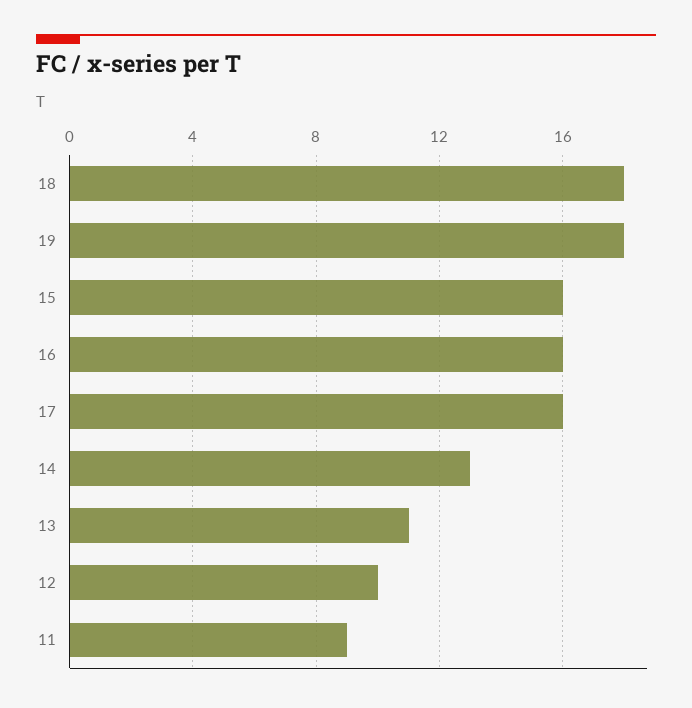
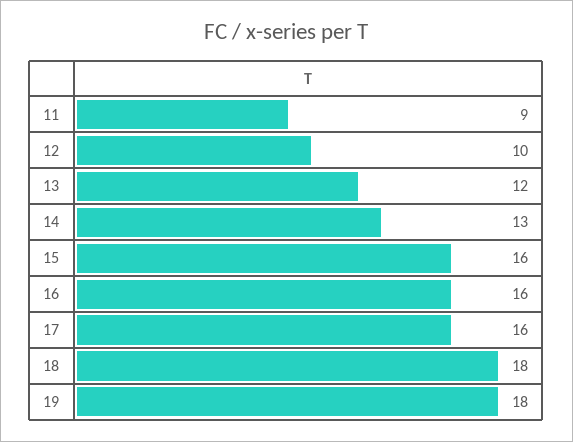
  {
    "18": 18,
    "19": 18,
    "15": 16,
    "16": 16,
    "17": 16,
    "14": 13,
-   "13": 11,
+   "13": 12,
    "12": 10,
    "11": 9
  }

